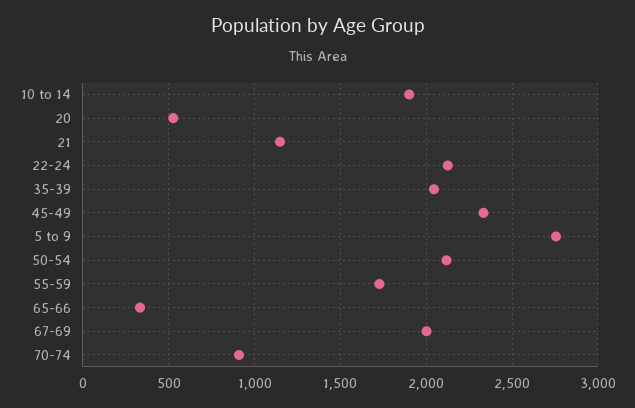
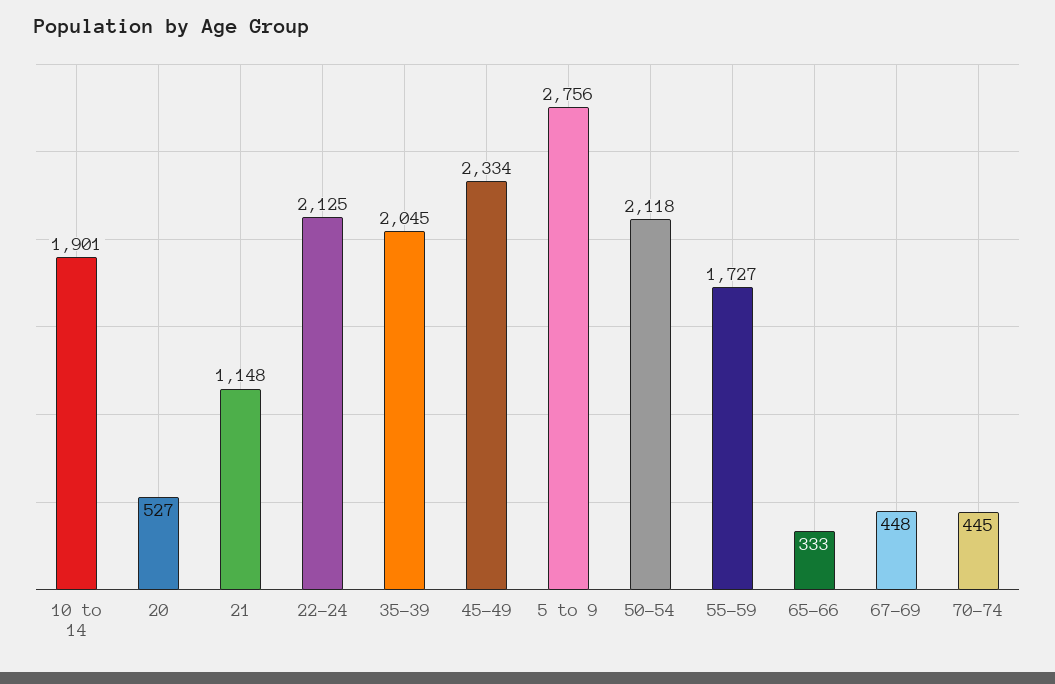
  {
    "10 to 14": 1901,
    "20": 527,
    "21": 1148,
    "22-24": 2125,
    "35-39": 2045,
    "45-49": 2334,
    "5 to 9": 2756,
    "50-54": 2118,
    "55-59": 1727,
    "65-66": 333,
-   "67-69": 2000,
+   "67-69": 448,
-   "70-74": 900
+   "70-74": 445
  }

